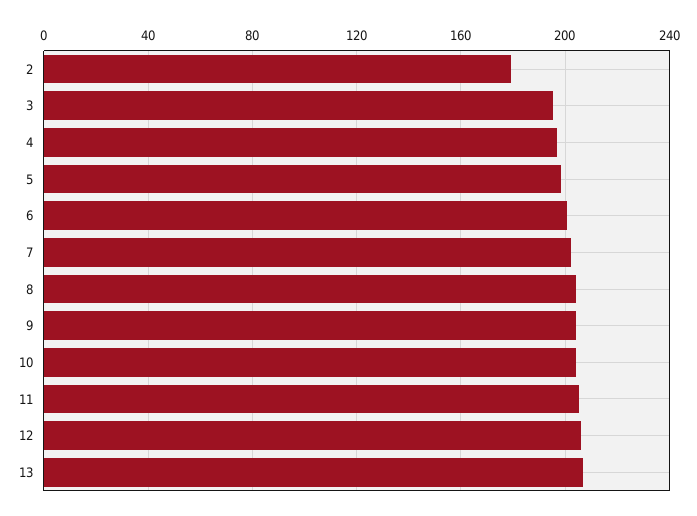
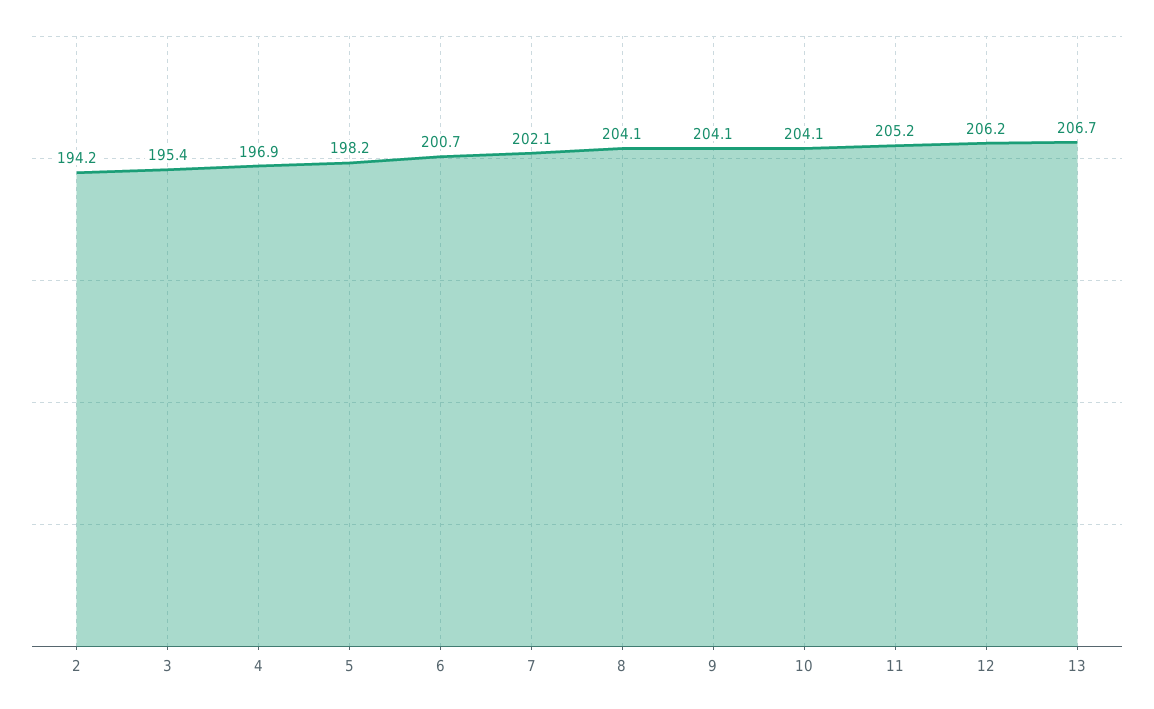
  {
-   "2": 180,
+   "2": 194.2,
    "3": 195.4,
    "4": 196.9,
    "5": 198.2,
    "6": 200.7,
    "7": 202.1,
    "8": 204.1,
    "9": 204.1,
    "10": 204.1,
    "11": 205.2,
    "12": 206.2,
    "13": 206.7
  }

